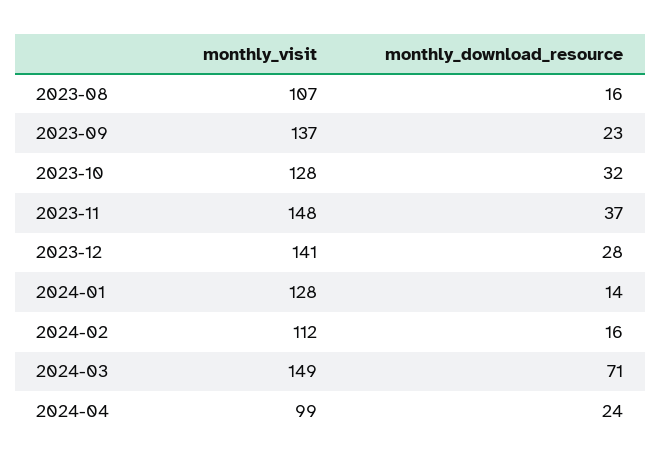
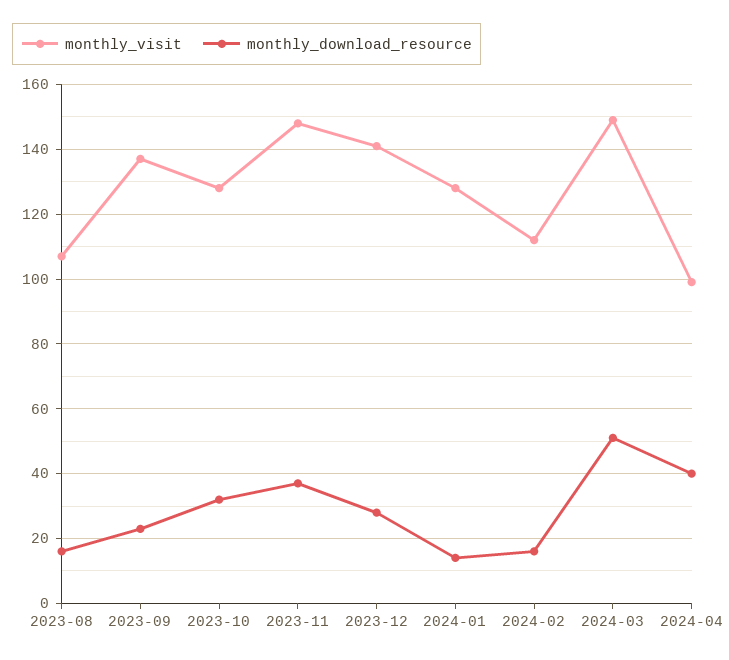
  {
    "monthly_visit": {
      "2023-08": 107,
      "2023-09": 137,
      "2023-10": 128,
      "2023-11": 148,
      "2023-12": 141,
      "2024-01": 128,
      "2024-02": 112,
      "2024-03": 149,
      "2024-04": 99
    },
    "monthly_download_resource": {
      "2023-08": 16,
      "2023-09": 23,
      "2023-10": 32,
      "2023-11": 37,
      "2023-12": 28,
      "2024-01": 14,
      "2024-02": 16,
-     "2024-03": 71,
+     "2024-03": 50,
-     "2024-04": 24
+     "2024-04": 40
    }
  }

